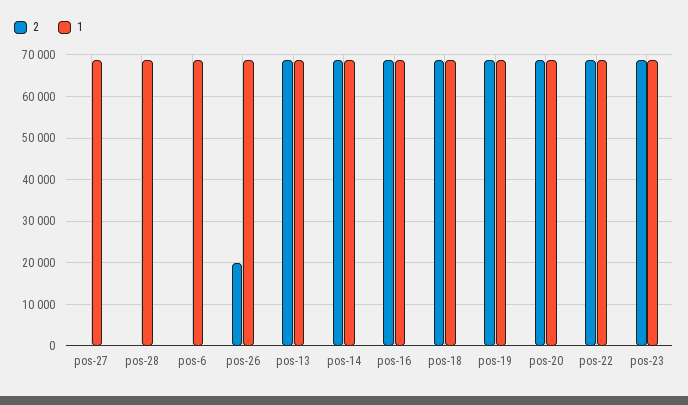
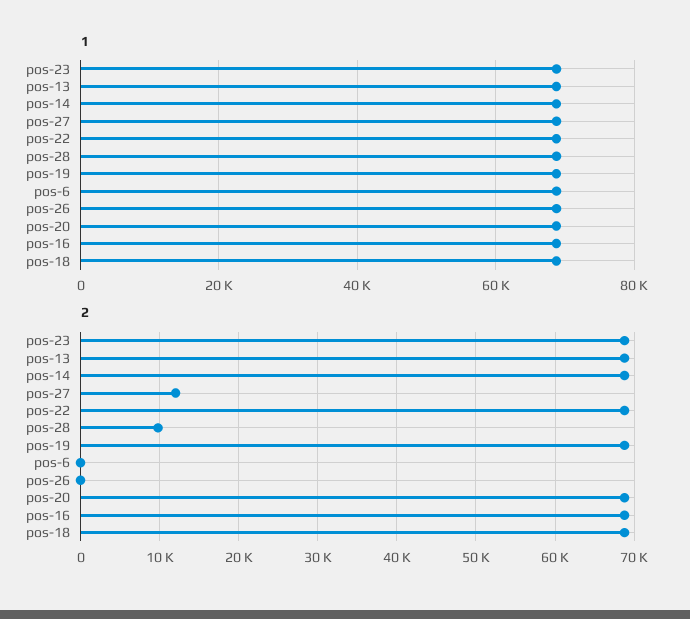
  {
    "2": {
-     "pos-27": 0,
+     "pos-27": 12000,
-     "pos-28": 0,
+     "pos-28": 10000,
      "pos-6": 0,
-     "pos-26": 20000,
+     "pos-26": 0,
      "pos-13": 69000,
      "pos-14": 69000,
      "pos-16": 69000,
      "pos-18": 69000,
      "pos-19": 69000,
      "pos-20": 69000,
      "pos-22": 69000,
      "pos-23": 69000
    },
    "1": {
      "pos-27": 68000,
      "pos-28": 68000,
      "pos-6": 68000,
      "pos-26": 68000,
      "pos-13": 68000,
      "pos-14": 68000,
      "pos-16": 68000,
      "pos-18": 68000,
      "pos-19": 68000,
      "pos-20": 68000,
      "pos-22": 68000,
      "pos-23": 68000
    }
  }

